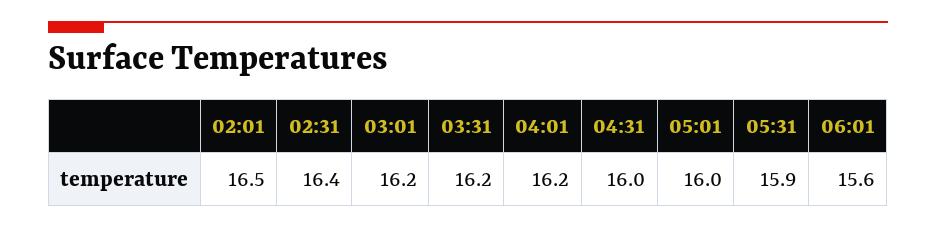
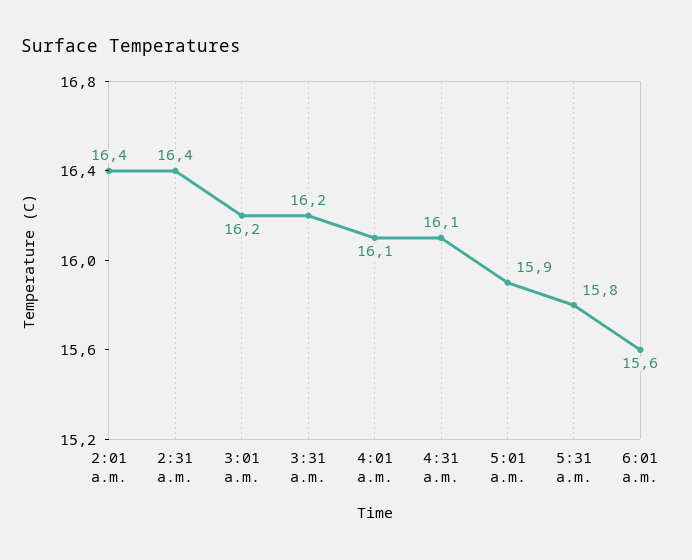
  {
-   "02:01": 16.5,
+   "02:01": 16.4,
    "02:31": 16.4,
    "03:01": 16.2,
    "03:31": 16.2,
-   "04:01": 16.2,
+   "04:01": 16.1,
-   "04:31": 16,
+   "04:31": 16.1,
-   "05:01": 16,
+   "05:01": 15.9,
-   "05:31": 15.9,
+   "05:31": 15.8,
    "06:01": 15.6
  }

